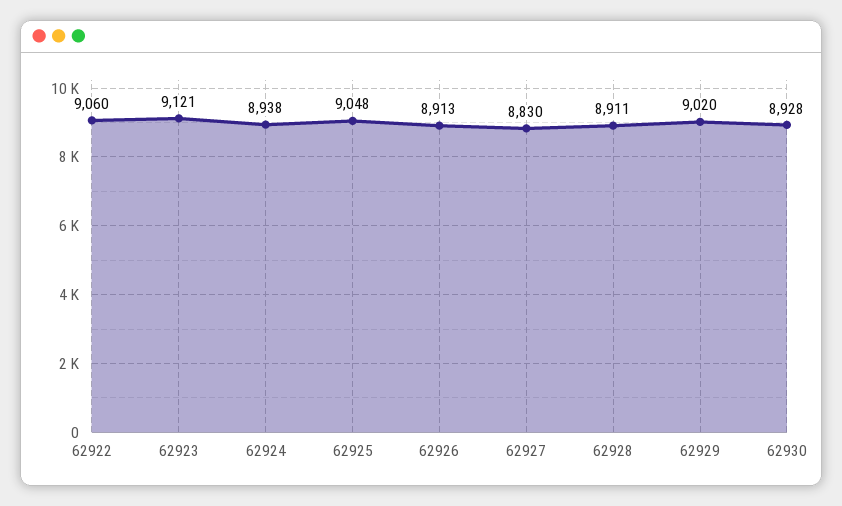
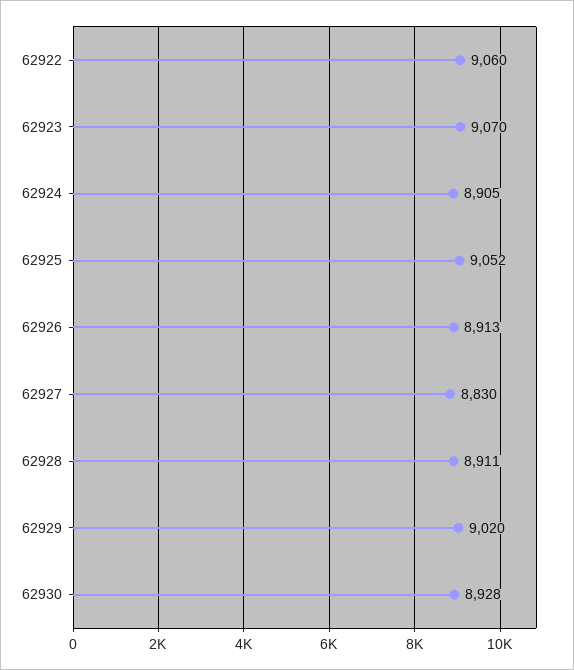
  {
    "62922": 9060,
-   "62923": 9121,
+   "62923": 9070,
-   "62924": 8938,
+   "62924": 8905,
-   "62925": 9048,
+   "62925": 9052,
    "62926": 8913,
    "62927": 8830,
    "62928": 8911,
    "62929": 9020,
    "62930": 8928
  }

